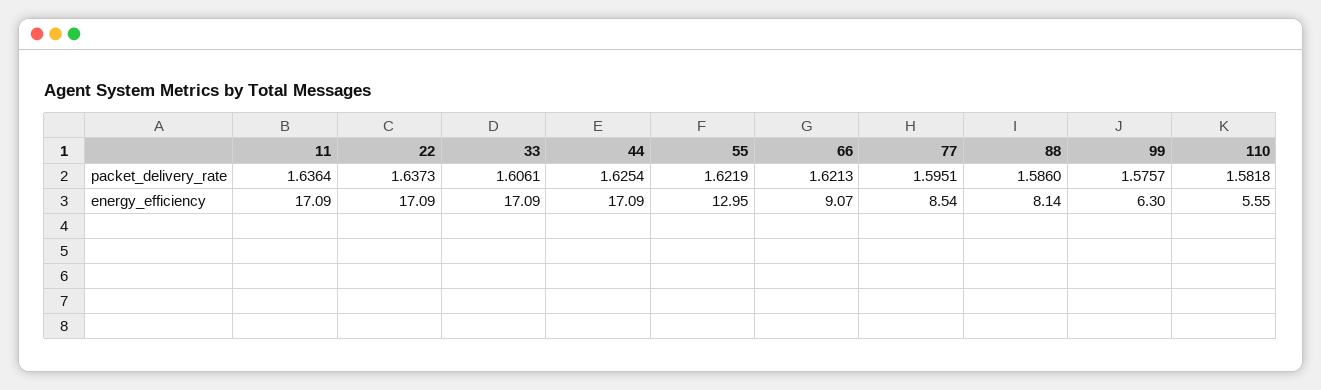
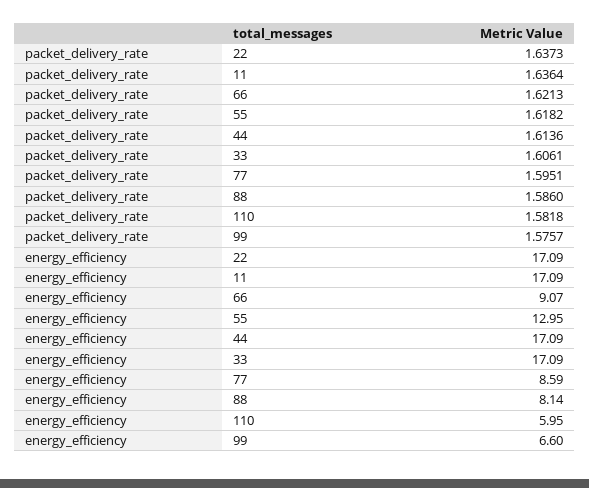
  {
    "11": {
      "packet_delivery_rate": 1.6364,
      "energy_efficiency": 17.09
    },
    "22": {
      "packet_delivery_rate": 1.6373,
      "energy_efficiency": 17.09
    },
    "33": {
      "packet_delivery_rate": 1.6061,
      "energy_efficiency": 17.09
    },
    "44": {
-     "packet_delivery_rate": 1.6254,
+     "packet_delivery_rate": 1.6136,
      "energy_efficiency": 17.09
    },
    "55": {
-     "packet_delivery_rate": 1.6219,
+     "packet_delivery_rate": 1.6182,
      "energy_efficiency": 12.95
    },
    "66": {
      "packet_delivery_rate": 1.6213,
      "energy_efficiency": 9.07
    },
    "77": {
      "packet_delivery_rate": 1.5951,
-     "energy_efficiency": 8.54
+     "energy_efficiency": 8.59
    },
    "88": {
      "packet_delivery_rate": 1.586,
      "energy_efficiency": 8.14
    },
    "99": {
      "packet_delivery_rate": 1.5757,
-     "energy_efficiency": 6.3
+     "energy_efficiency": 6.6
    },
    "110": {
      "packet_delivery_rate": 1.5818,
-     "energy_efficiency": 5.55
+     "energy_efficiency": 5.95
    }
  }

